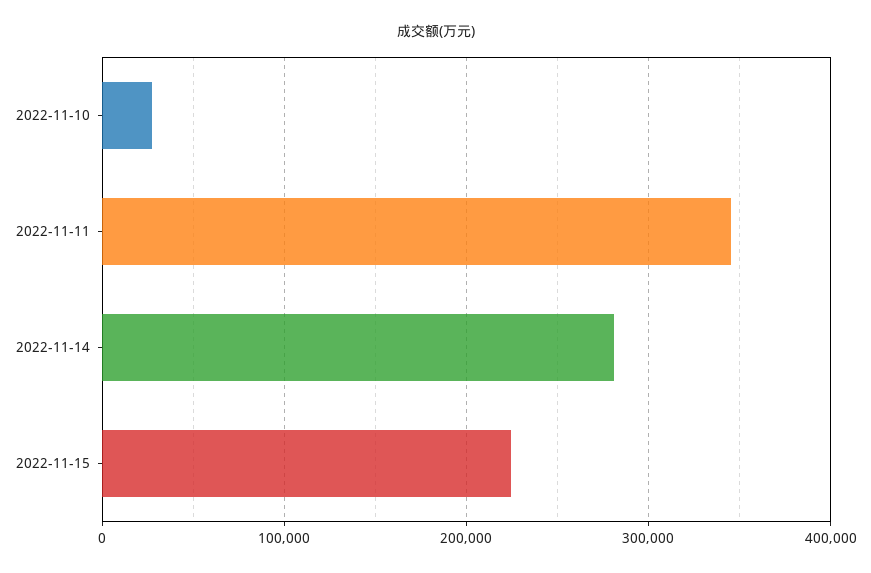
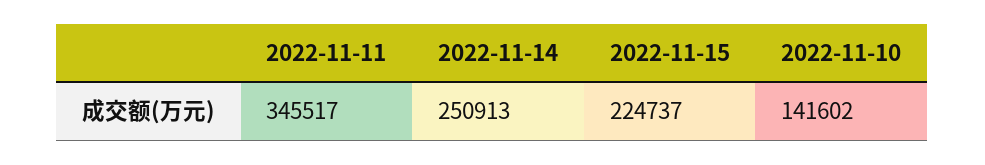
  {
-   "2022-11-10": 30000,
+   "2022-11-10": 141602,
    "2022-11-11": 345517,
-   "2022-11-14": 280000,
+   "2022-11-14": 250913,
    "2022-11-15": 224737
  }

